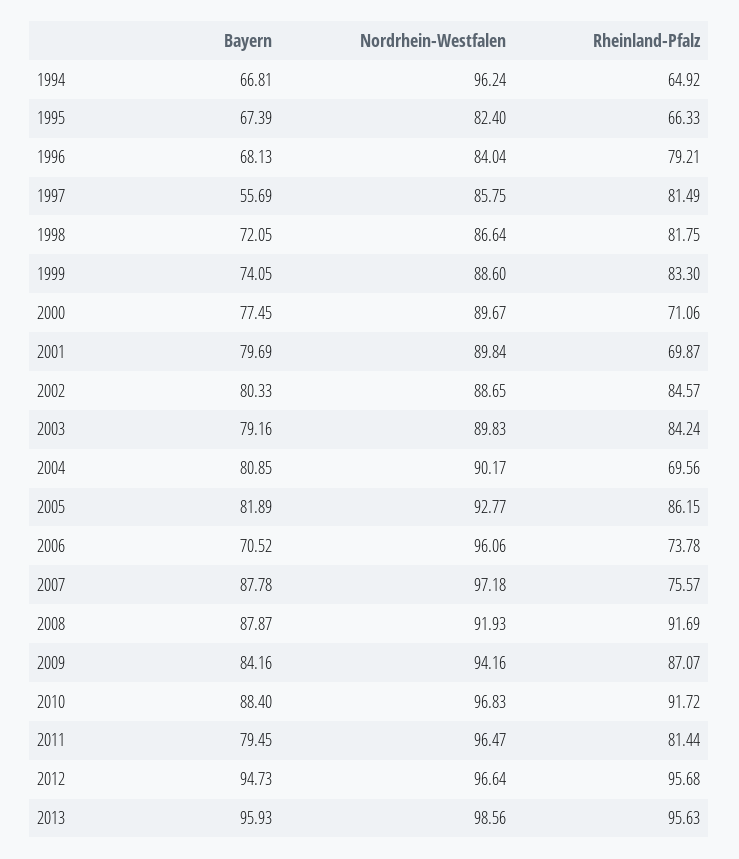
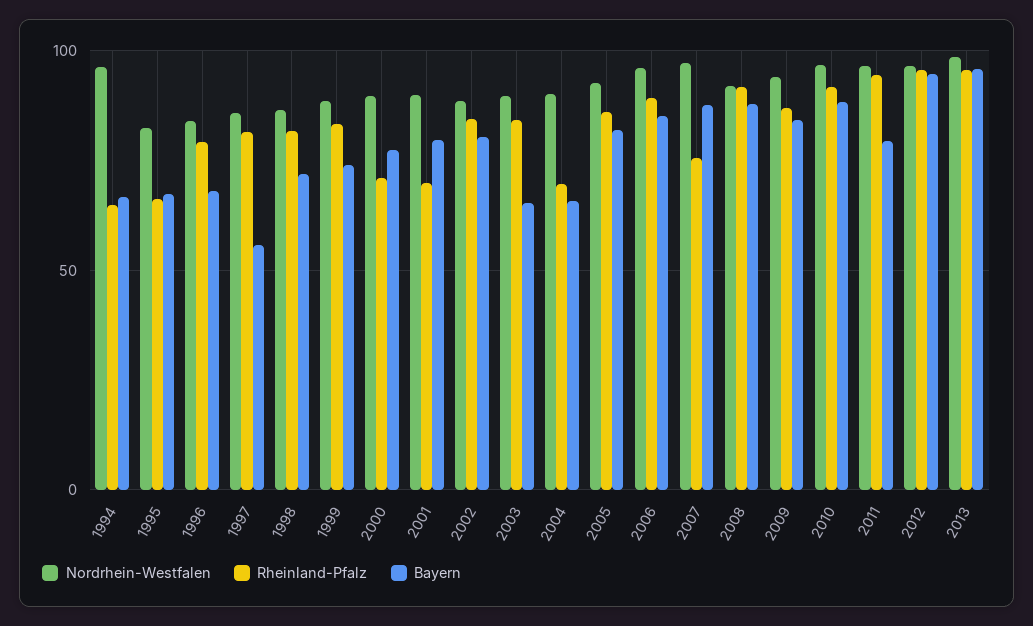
  {
    "Bayern": {
      "1994": 66.81,
      "1995": 67.39,
      "1996": 68.13,
      "1997": 55.69,
      "1998": 72.05,
      "1999": 74.05,
      "2000": 77.45,
      "2001": 79.69,
      "2002": 80.33,
-     "2003": 79.16,
+     "2003": 65,
-     "2004": 80.85,
+     "2004": 65,
      "2005": 81.89,
-     "2006": 70.52,
+     "2006": 85,
      "2007": 87.78,
      "2008": 87.87,
      "2009": 84.16,
      "2010": 88.4,
      "2011": 79.45,
      "2012": 94.73,
      "2013": 95.93
    },
    "Nordrhein-Westfalen": {
      "1994": 96.24,
      "1995": 82.4,
      "1996": 84.04,
      "1997": 85.75,
      "1998": 86.64,
      "1999": 88.6,
      "2000": 89.67,
      "2001": 89.84,
      "2002": 88.65,
      "2003": 89.83,
      "2004": 90.17,
      "2005": 92.77,
      "2006": 96.06,
      "2007": 97.18,
      "2008": 91.93,
      "2009": 94.16,
      "2010": 96.83,
      "2011": 96.47,
      "2012": 96.64,
      "2013": 98.56
    },
    "Rheinland-Pfalz": {
      "1994": 64.92,
      "1995": 66.33,
      "1996": 79.21,
      "1997": 81.49,
      "1998": 81.75,
      "1999": 83.3,
      "2000": 71.06,
      "2001": 69.87,
      "2002": 84.57,
      "2003": 84.24,
      "2004": 69.56,
      "2005": 86.15,
-     "2006": 73.78,
+     "2006": 90,
      "2007": 75.57,
      "2008": 91.69,
      "2009": 87.07,
      "2010": 91.72,
-     "2011": 81.44,
+     "2011": 95,
      "2012": 95.68,
      "2013": 95.63
    }
  }

